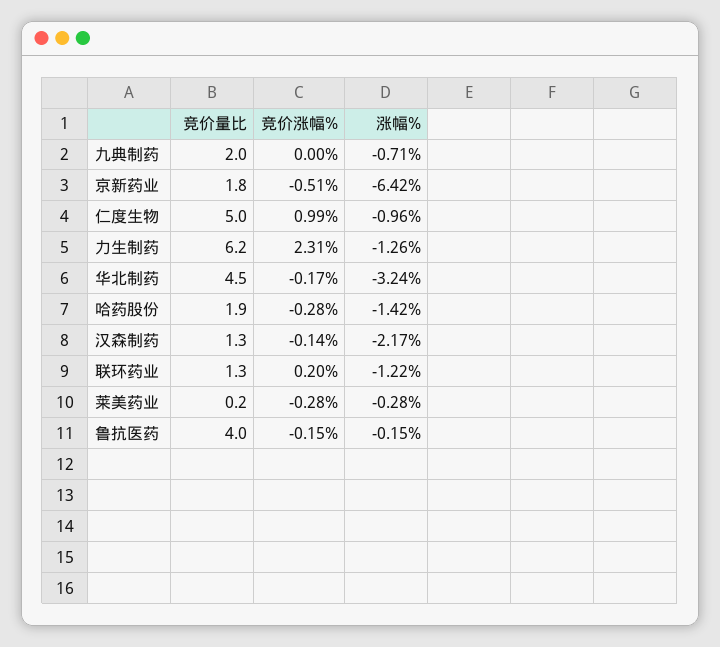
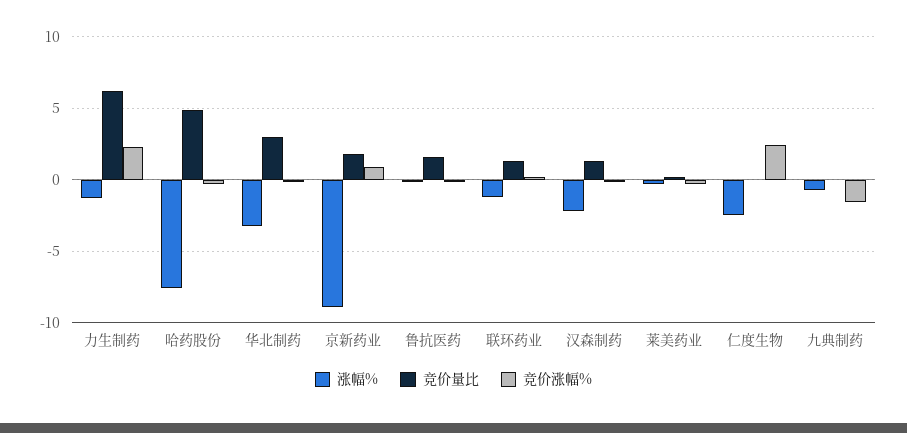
  {
    "竞价量比": {
-     "九典制药": 2,
+     "九典制药": 0,
      "京新药业": 1.8,
-     "仁度生物": 5,
+     "仁度生物": 0,
      "力生制药": 6.2,
-     "华北制药": 4.5,
+     "华北制药": 3,
-     "哈药股份": 1.9,
+     "哈药股份": 5,
      "汉森制药": 1.3,
      "联环药业": 1.3,
      "莱美药业": 0.2,
-     "鲁抗医药": 4
+     "鲁抗医药": 1.5
    },
    "竞价涨幅%": {
-     "九典制药": 0,
+     "九典制药": -1.5,
-     "京新药业": -0.51,
+     "京新药业": 1,
-     "仁度生物": 0.99,
+     "仁度生物": 2.5,
      "力生制药": 2.31,
      "华北制药": -0.17,
      "哈药股份": -0.28,
      "汉森制药": -0.14,
      "联环药业": 0.2,
      "莱美药业": -0.28,
      "鲁抗医药": -0.15
    },
    "涨幅%": {
      "九典制药": -0.71,
-     "京新药业": -6.42,
+     "京新药业": -9,
-     "仁度生物": -0.96,
+     "仁度生物": -2.5,
      "力生制药": -1.26,
      "华北制药": -3.24,
-     "哈药股份": -1.42,
+     "哈药股份": -7.5,
      "汉森制药": -2.17,
      "联环药业": -1.22,
      "莱美药业": -0.28,
      "鲁抗医药": -0.15
    }
  }

